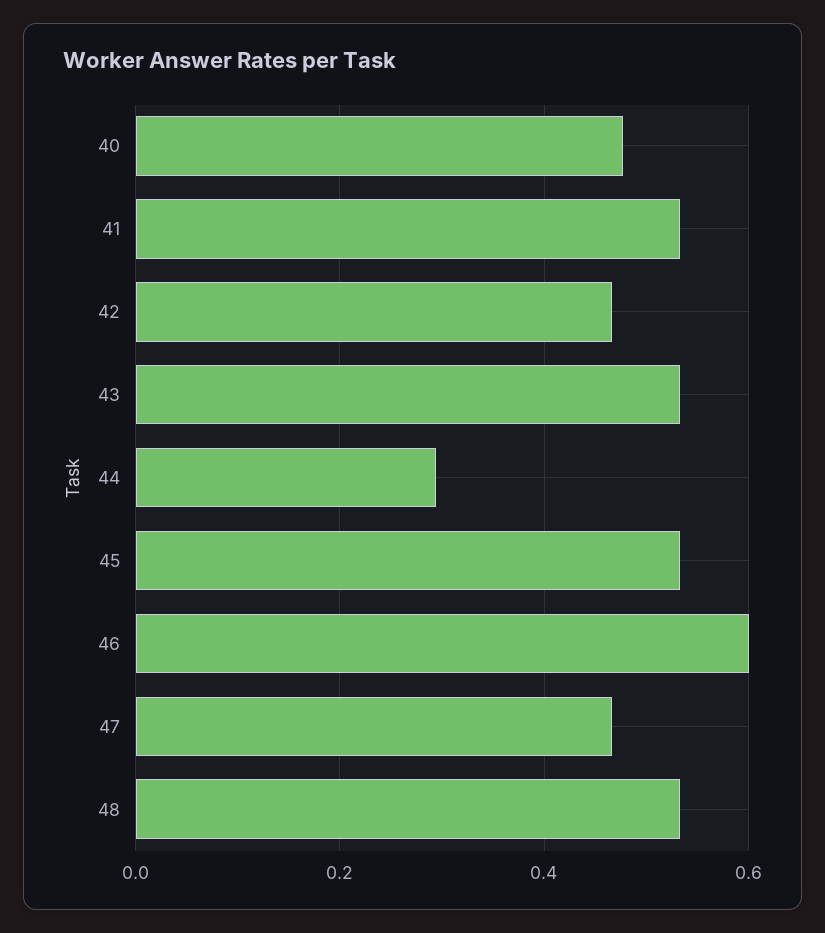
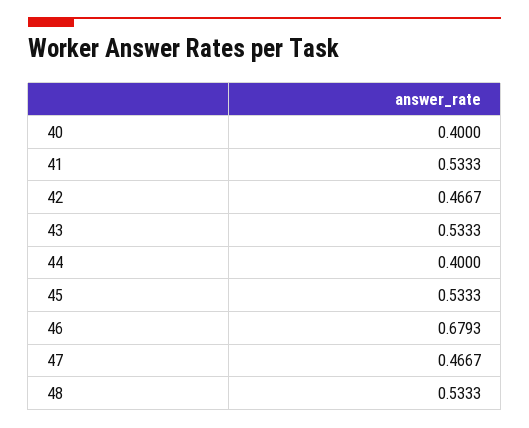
  {
-   "40": 0.48,
+   "40": 0.4,
    "41": 0.5333,
    "42": 0.4667,
    "43": 0.5333,
-   "44": 0.3,
+   "44": 0.4,
    "45": 0.5333,
-   "46": 0.6,
+   "46": 0.6793,
    "47": 0.4667,
    "48": 0.5333
  }

